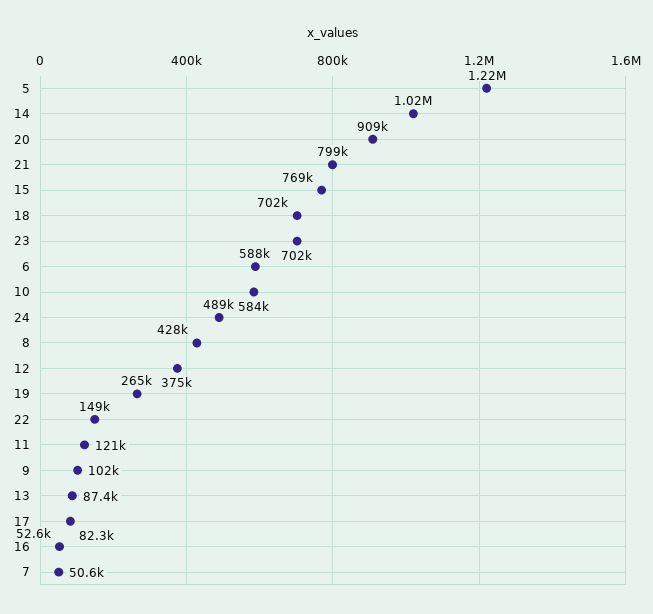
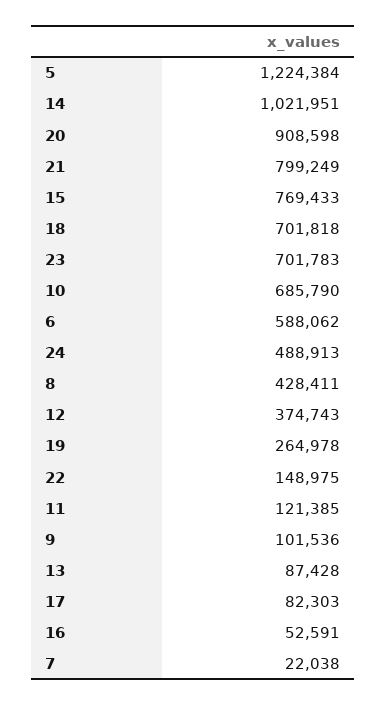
  {
    "5": 1224384,
    "14": 1021951,
    "20": 908598,
    "21": 799249,
    "15": 769433,
    "18": 701818,
    "23": 701783,
    "6": 588062,
-   "10": 584000,
+   "10": 685790,
    "24": 488913,
    "8": 428411,
    "12": 374743,
    "19": 264978,
    "22": 148975,
    "11": 121385,
    "9": 101536,
    "13": 87428,
    "17": 82303,
    "16": 52591,
-   "7": 50600
+   "7": 22038
  }

